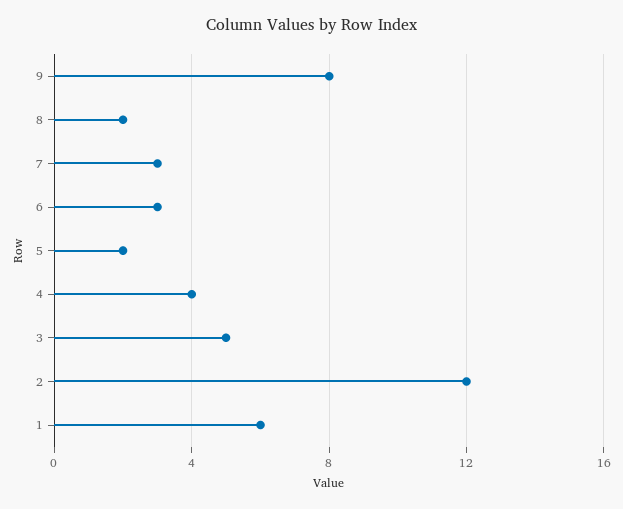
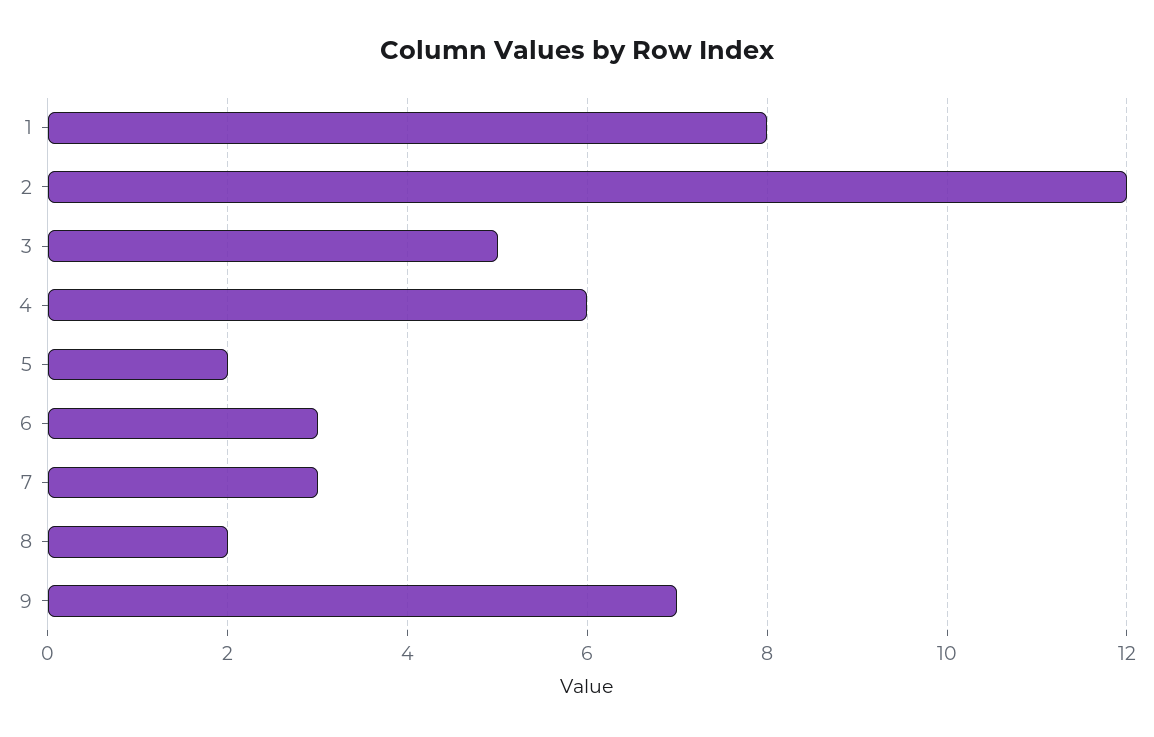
  {
-   "9": 8,
+   "9": 7,
    "8": 2,
    "7": 3,
    "6": 3,
    "5": 2,
-   "4": 4,
+   "4": 6,
    "3": 5,
    "2": 12,
-   "1": 6
+   "1": 8
  }

